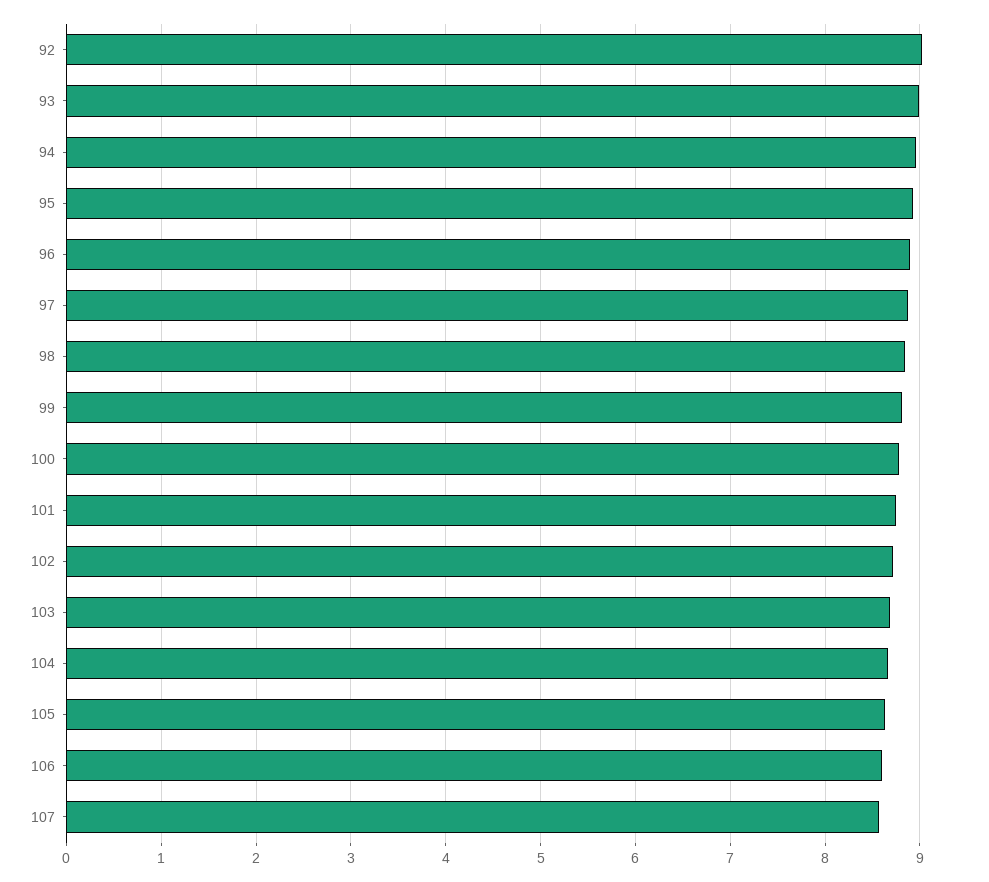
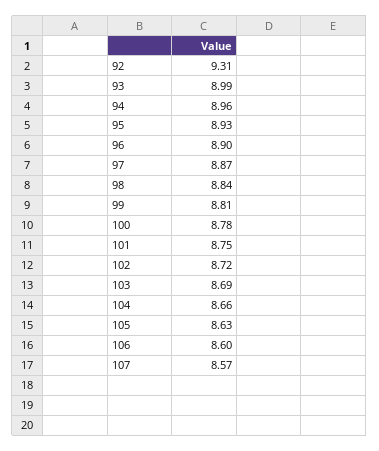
  {
-   "92": 9,
+   "92": 9.31,
    "93": 8.99,
    "94": 8.96,
    "95": 8.93,
    "96": 8.9,
    "97": 8.87,
    "98": 8.84,
    "99": 8.81,
    "100": 8.78,
    "101": 8.75,
    "102": 8.72,
    "103": 8.69,
    "104": 8.66,
    "105": 8.63,
    "106": 8.6,
    "107": 8.57
  }

